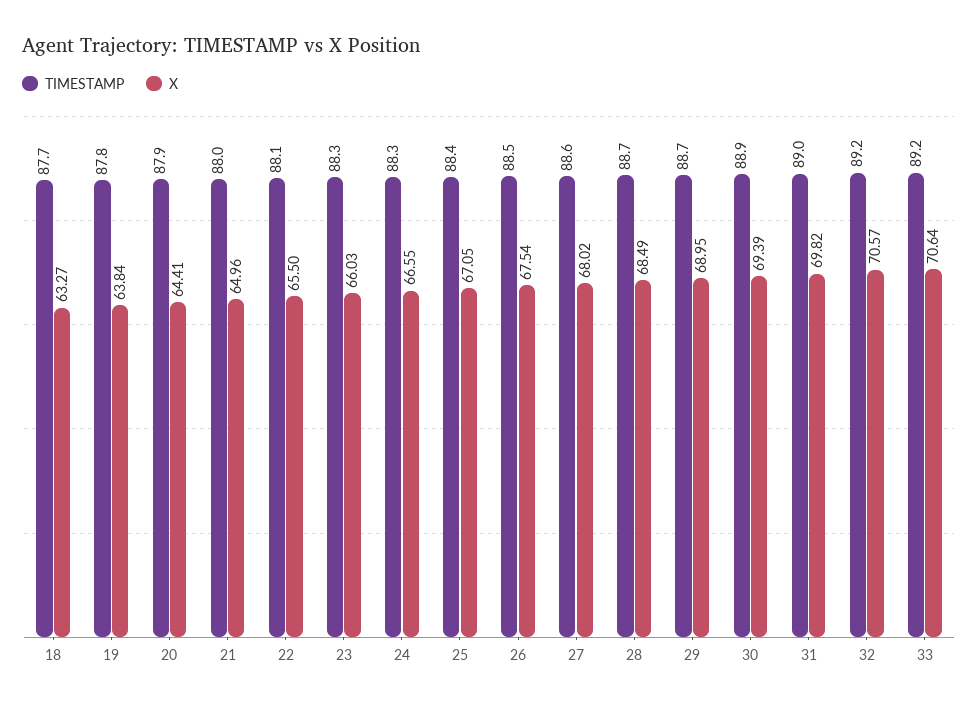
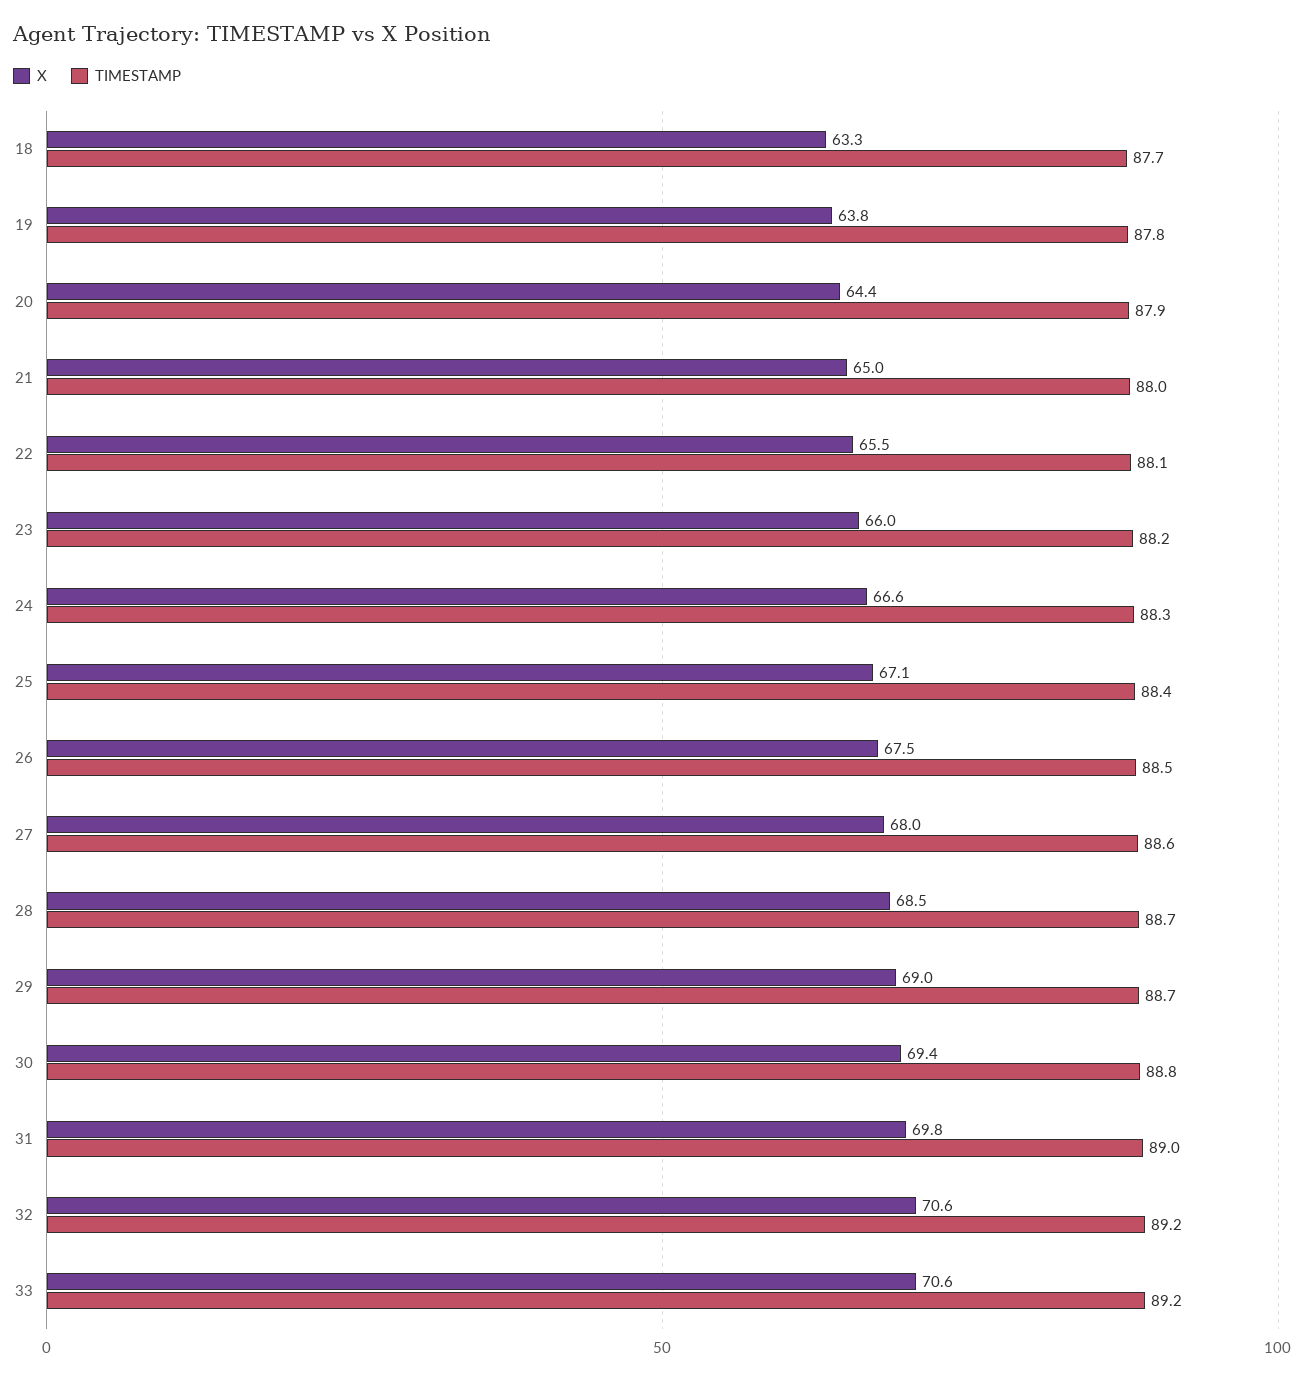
  {
    "TIMESTAMP": {
      "18": 87.7,
      "19": 87.8,
      "20": 87.9,
      "21": 88,
      "22": 88.1,
-     "23": 88.3,
+     "23": 88.2,
      "24": 88.3,
      "25": 88.4,
      "26": 88.5,
      "27": 88.6,
      "28": 88.7,
      "29": 88.7,
-     "30": 88.9,
+     "30": 88.8,
      "31": 89,
      "32": 89.2,
      "33": 89.2
    },
    "X": {
      "18": 63.27,
      "19": 63.84,
      "20": 64.41,
      "21": 64.96,
      "22": 65.5,
      "23": 66.03,
      "24": 66.55,
      "25": 67.05,
      "26": 67.54,
      "27": 68.02,
      "28": 68.49,
      "29": 68.95,
      "30": 69.39,
      "31": 69.82,
      "32": 70.57,
      "33": 70.64
    }
  }

